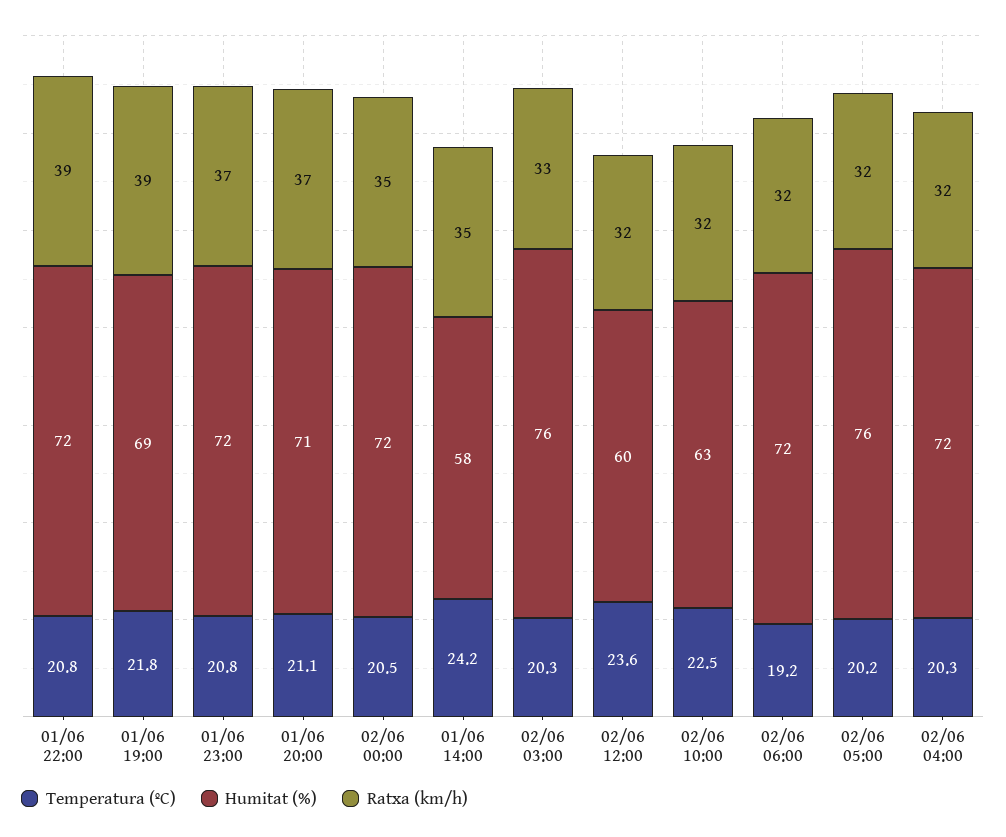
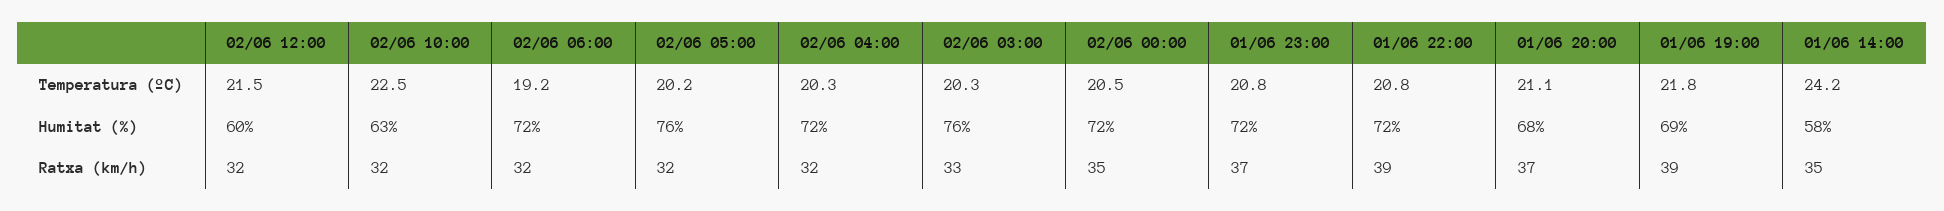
  {
    "Temperatura (ºC)": {
      "01/06 22:00": 20.8,
      "01/06 19:00": 21.8,
      "01/06 23:00": 20.8,
      "01/06 20:00": 21.1,
      "02/06 00:00": 20.5,
      "01/06 14:00": 24.2,
      "02/06 03:00": 20.3,
-     "02/06 12:00": 23.6,
+     "02/06 12:00": 21.5,
      "02/06 10:00": 22.5,
      "02/06 06:00": 19.2,
      "02/06 05:00": 20.2,
      "02/06 04:00": 20.3
    },
    "Humitat (%)": {
      "01/06 22:00": 72,
      "01/06 19:00": 69,
      "01/06 23:00": 72,
-     "01/06 20:00": 71,
+     "01/06 20:00": 68,
      "02/06 00:00": 72,
      "01/06 14:00": 58,
      "02/06 03:00": 76,
      "02/06 12:00": 60,
      "02/06 10:00": 63,
      "02/06 06:00": 72,
      "02/06 05:00": 76,
      "02/06 04:00": 72
    },
    "Ratxa (km/h)": {
      "01/06 22:00": 39,
      "01/06 19:00": 39,
      "01/06 23:00": 37,
      "01/06 20:00": 37,
      "02/06 00:00": 35,
      "01/06 14:00": 35,
      "02/06 03:00": 33,
      "02/06 12:00": 32,
      "02/06 10:00": 32,
      "02/06 06:00": 32,
      "02/06 05:00": 32,
      "02/06 04:00": 32
    }
  }

